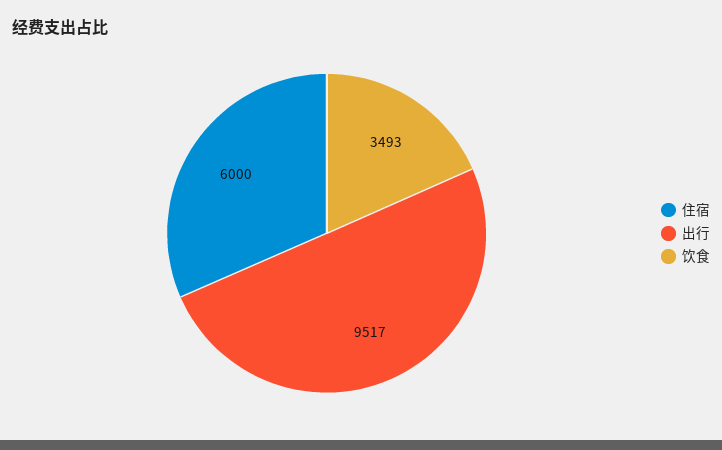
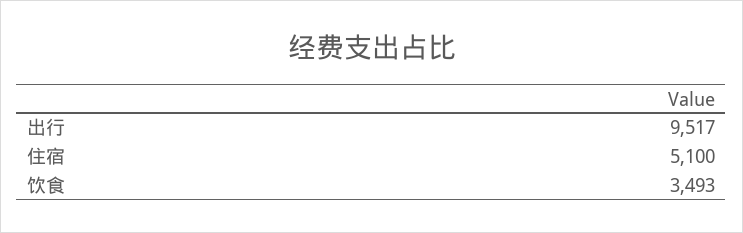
  {
-   "住宿": 6000,
+   "住宿": 5100,
    "出行": 9517,
    "饮食": 3493
  }

